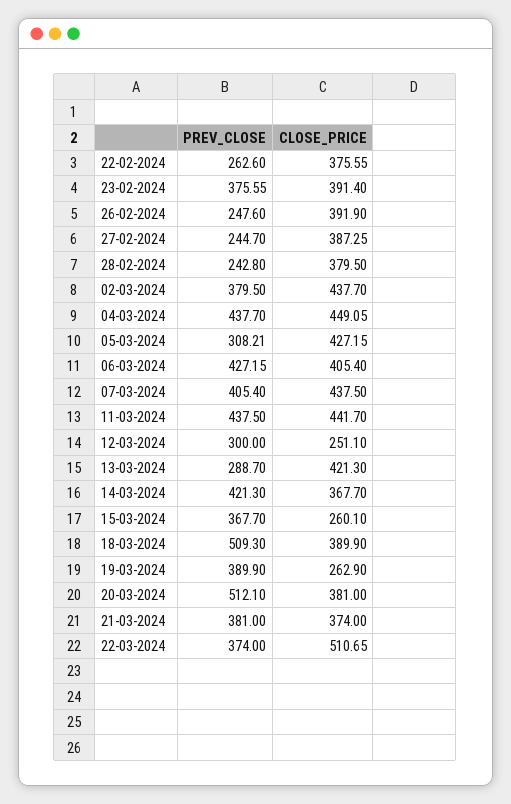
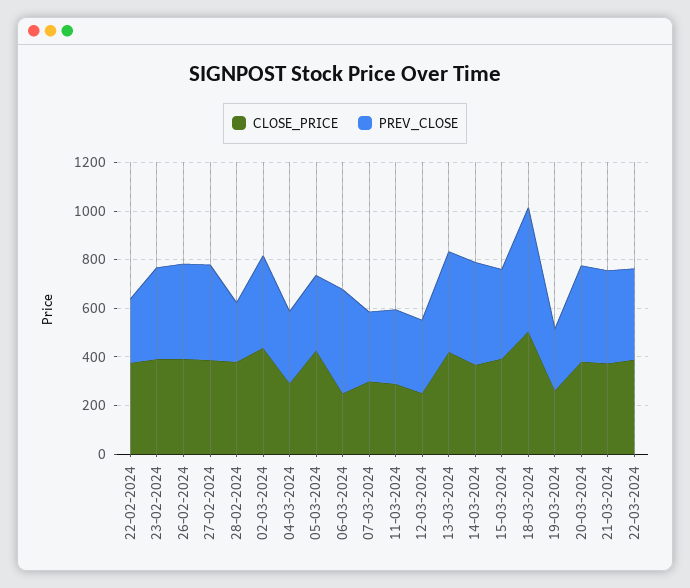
  {
    "PREV_CLOSE": {
      "22-02-2024": 262.6,
      "23-02-2024": 375.55,
-     "26-02-2024": 247.6,
+     "26-02-2024": 400,
-     "27-02-2024": 244.7,
+     "27-02-2024": 400,
      "28-02-2024": 242.8,
      "02-03-2024": 379.5,
-     "04-03-2024": 437.7,
+     "04-03-2024": 300,
      "05-03-2024": 308.21,
      "06-03-2024": 427.15,
-     "07-03-2024": 405.4,
+     "07-03-2024": 300,
-     "11-03-2024": 437.5,
+     "11-03-2024": 300,
      "12-03-2024": 300,
-     "13-03-2024": 288.7,
+     "13-03-2024": 400,
      "14-03-2024": 421.3,
      "15-03-2024": 367.7,
      "18-03-2024": 509.3,
-     "19-03-2024": 389.9,
+     "19-03-2024": 250,
-     "20-03-2024": 512.1,
+     "20-03-2024": 400,
      "21-03-2024": 381,
      "22-03-2024": 374
    },
    "CLOSE_PRICE": {
      "22-02-2024": 375.55,
      "23-02-2024": 391.4,
      "26-02-2024": 391.9,
      "27-02-2024": 387.25,
      "28-02-2024": 379.5,
      "02-03-2024": 437.7,
-     "04-03-2024": 449.05,
+     "04-03-2024": 300,
      "05-03-2024": 427.15,
-     "06-03-2024": 405.4,
+     "06-03-2024": 250,
-     "07-03-2024": 437.5,
+     "07-03-2024": 300,
-     "11-03-2024": 441.7,
+     "11-03-2024": 300,
      "12-03-2024": 251.1,
      "13-03-2024": 421.3,
      "14-03-2024": 367.7,
-     "15-03-2024": 260.1,
+     "15-03-2024": 400,
-     "18-03-2024": 389.9,
+     "18-03-2024": 500,
      "19-03-2024": 262.9,
      "20-03-2024": 381,
      "21-03-2024": 374,
-     "22-03-2024": 510.65
+     "22-03-2024": 400
    }
  }

